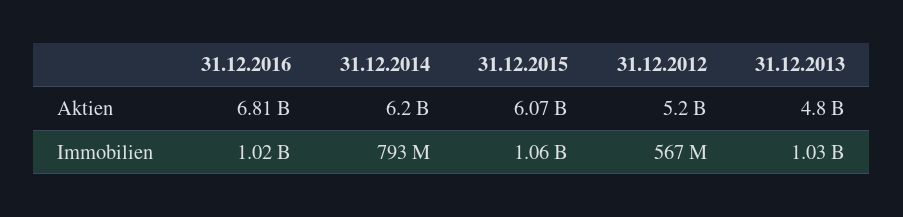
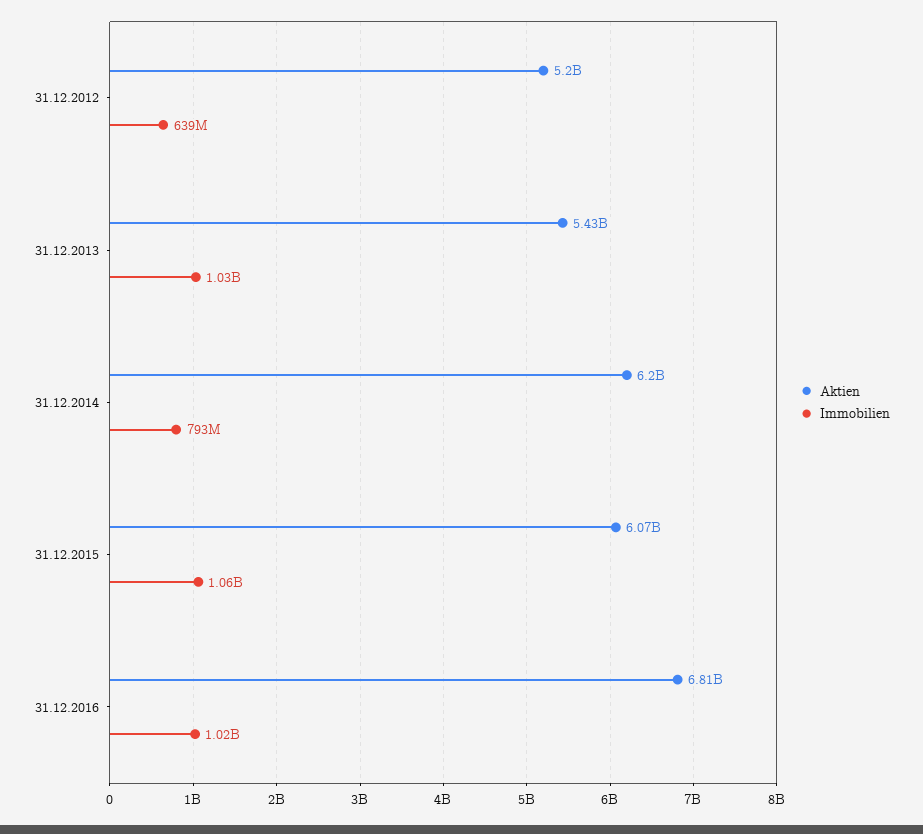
  {
    "Aktien": {
      "31.12.2016": 6810000000,
      "31.12.2014": 6200000000,
      "31.12.2015": 6070000000,
      "31.12.2012": 5200000000,
-     "31.12.2013": 4800000000
+     "31.12.2013": 5430000000
    },
    "Immobilien": {
      "31.12.2016": 1020000000,
      "31.12.2014": 793000000,
      "31.12.2015": 1060000000,
-     "31.12.2012": 567000000,
+     "31.12.2012": 639000000,
      "31.12.2013": 1030000000
    }
  }

